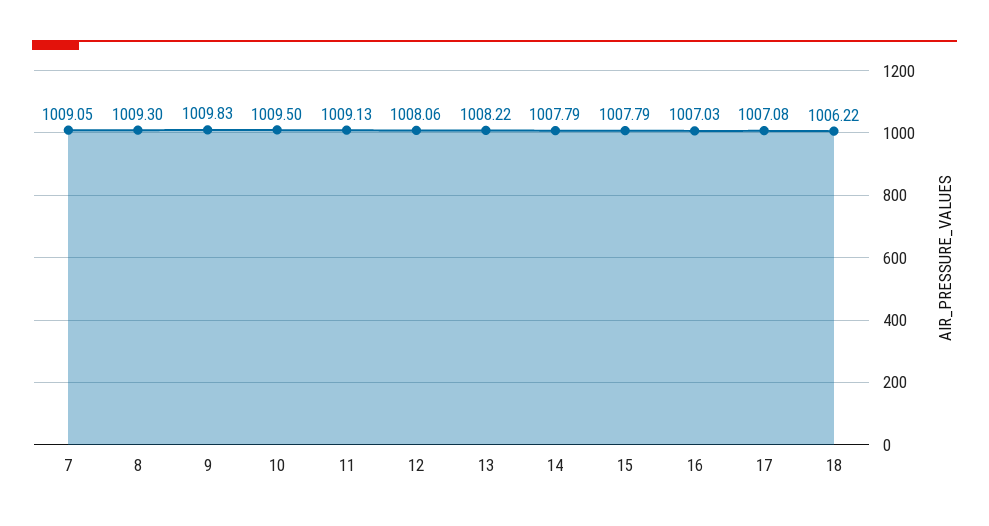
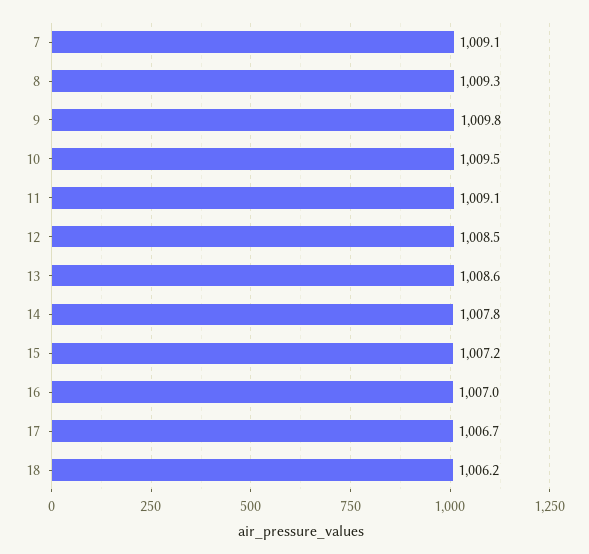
  {
    "7": 1009.05,
    "8": 1009.3,
    "9": 1009.83,
    "10": 1009.5,
    "11": 1009.13,
-   "12": 1008.06,
+   "12": 1008.5,
-   "13": 1008.22,
+   "13": 1008.6,
    "14": 1007.79,
-   "15": 1007.79,
+   "15": 1007.2,
    "16": 1007.03,
-   "17": 1007.08,
+   "17": 1006.7,
    "18": 1006.22
  }

